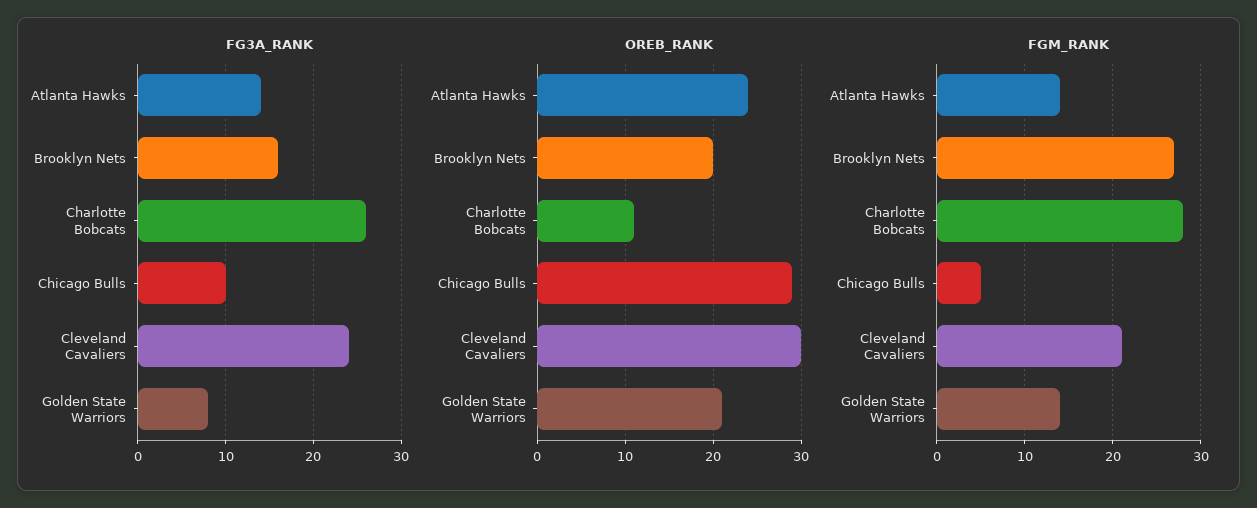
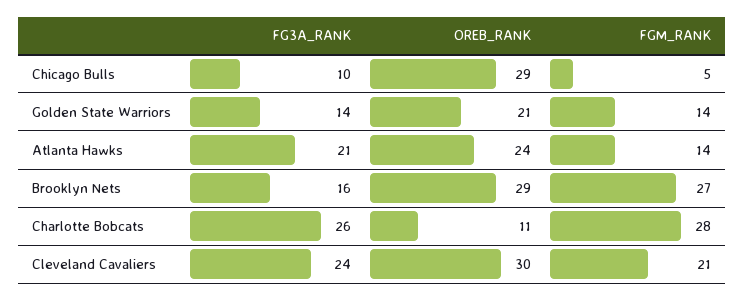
  {
    "FG3A_RANK": {
-     "Atlanta Hawks": 14,
+     "Atlanta Hawks": 21,
      "Brooklyn Nets": 16,
      "Charlotte Bobcats": 26,
      "Chicago Bulls": 10,
      "Cleveland Cavaliers": 24,
-     "Golden State Warriors": 8
+     "Golden State Warriors": 14
    },
    "OREB_RANK": {
      "Atlanta Hawks": 24,
-     "Brooklyn Nets": 20,
+     "Brooklyn Nets": 29,
      "Charlotte Bobcats": 11,
      "Chicago Bulls": 29,
      "Cleveland Cavaliers": 30,
      "Golden State Warriors": 21
    },
    "FGM_RANK": {
      "Atlanta Hawks": 14,
      "Brooklyn Nets": 27,
      "Charlotte Bobcats": 28,
      "Chicago Bulls": 5,
      "Cleveland Cavaliers": 21,
      "Golden State Warriors": 14
    }
  }

